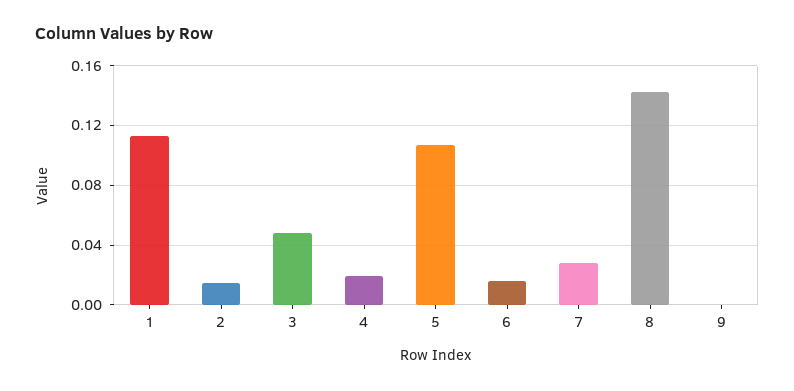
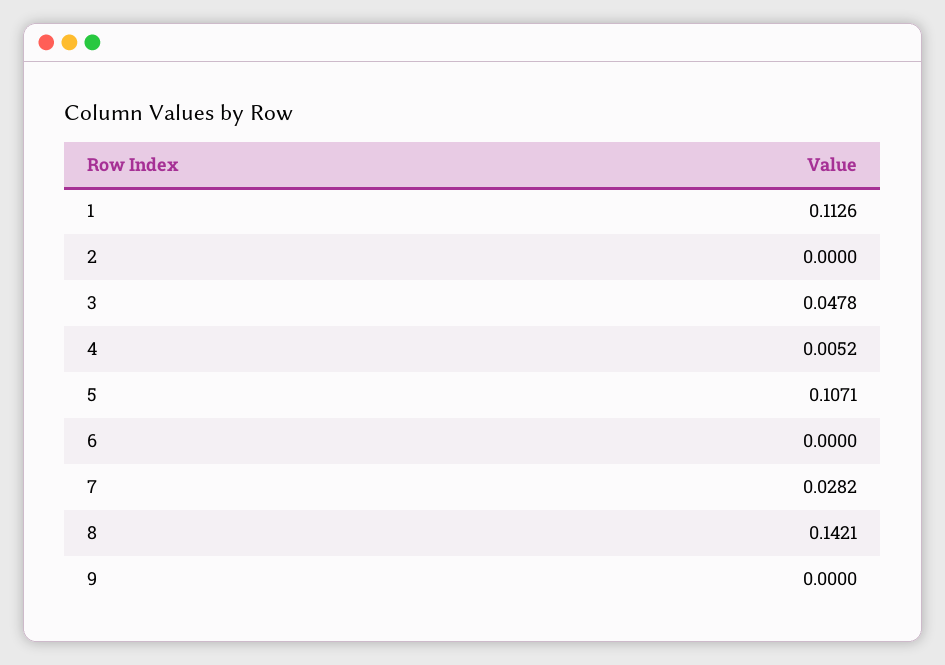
  {
    "1": 0.1126,
-   "2": 0.015,
+   "2": 0,
    "3": 0.0478,
-   "4": 0.02,
+   "4": 0.0052,
    "5": 0.1071,
-   "6": 0.015,
+   "6": 0,
    "7": 0.0282,
    "8": 0.1421,
    "9": 0
  }

